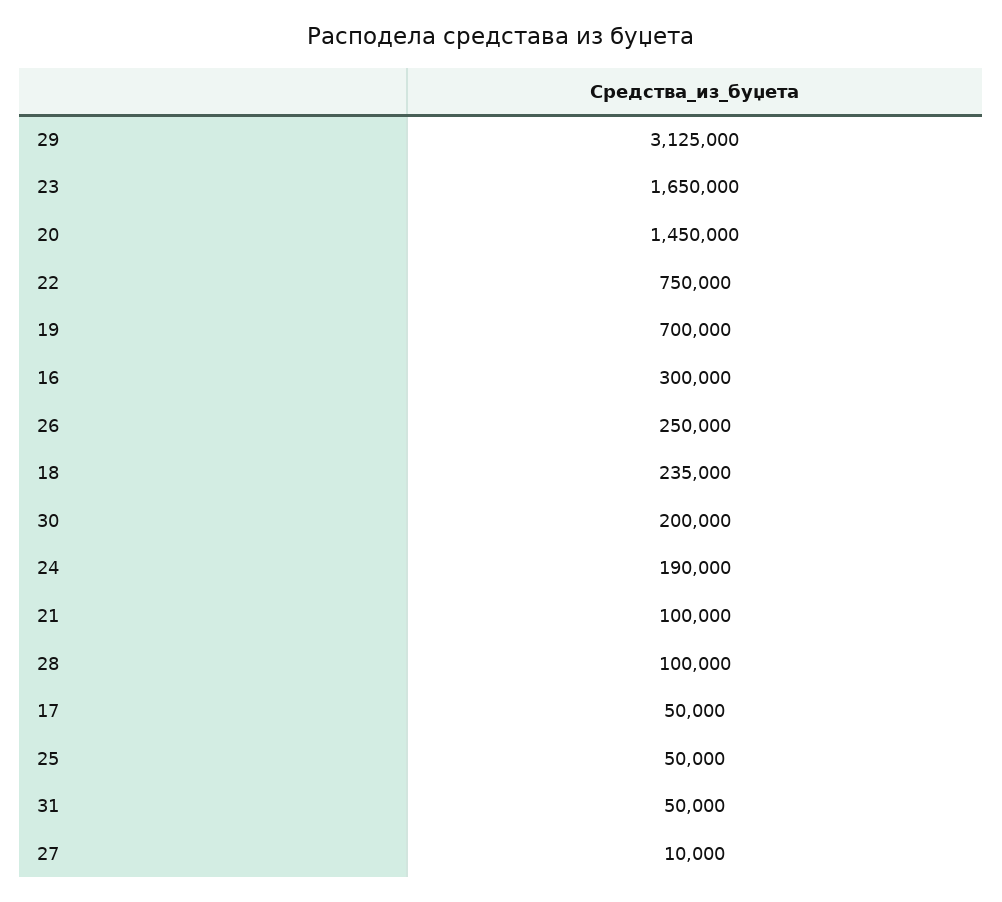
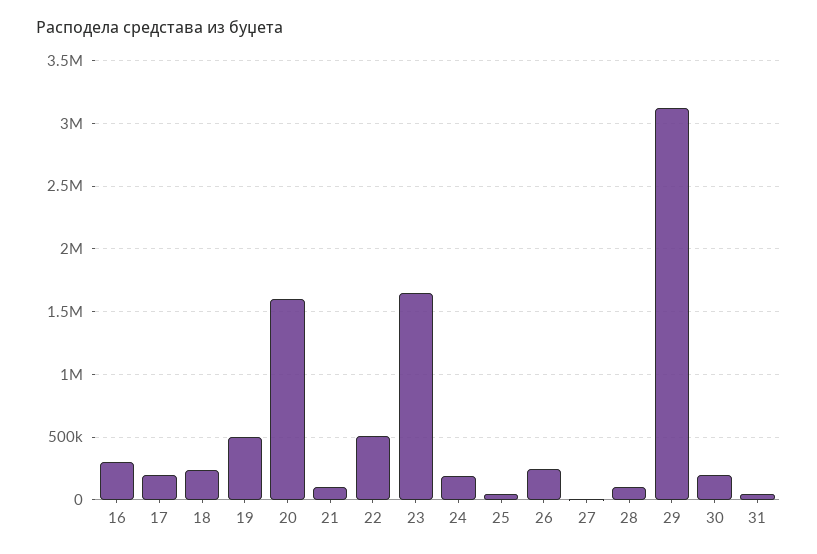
  {
    "29": 3125000,
    "23": 1650000,
-   "20": 1450000,
+   "20": 1600000,
-   "22": 750000,
+   "22": 500000,
-   "19": 700000,
+   "19": 500000,
    "16": 300000,
    "26": 250000,
    "18": 235000,
    "30": 200000,
    "24": 190000,
    "21": 100000,
    "28": 100000,
-   "17": 50000,
+   "17": 200000,
    "25": 50000,
    "31": 50000,
    "27": 10000
  }

